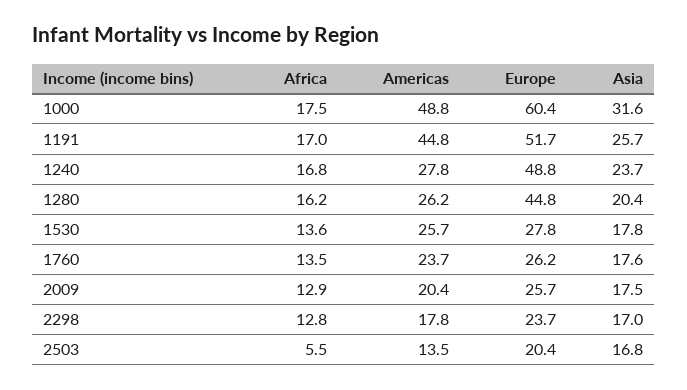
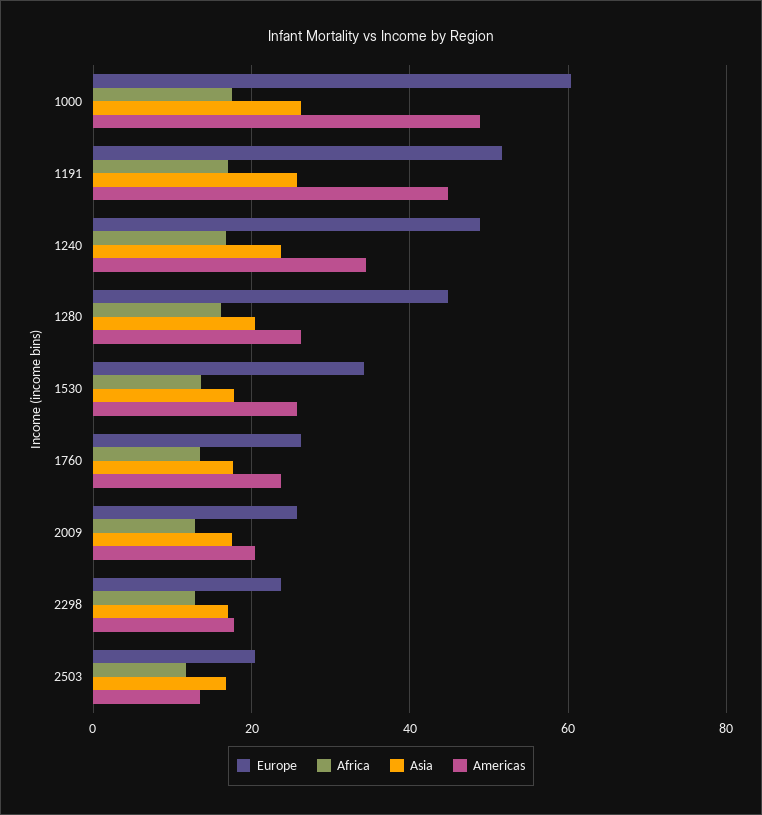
  {
    "Africa": {
      "1000": 17.5,
      "1191": 17,
      "1240": 16.8,
      "1280": 16.2,
      "1530": 13.6,
      "1760": 13.5,
      "2009": 12.9,
      "2298": 12.8,
-     "2503": 5.5
+     "2503": 12
    },
    "Americas": {
      "1000": 48.8,
      "1191": 44.8,
-     "1240": 27.8,
+     "1240": 34,
      "1280": 26.2,
      "1530": 25.7,
      "1760": 23.7,
      "2009": 20.4,
      "2298": 17.8,
      "2503": 13.5
    },
    "Europe": {
      "1000": 60.4,
      "1191": 51.7,
      "1240": 48.8,
      "1280": 44.8,
-     "1530": 27.8,
+     "1530": 34,
      "1760": 26.2,
      "2009": 25.7,
      "2298": 23.7,
      "2503": 20.4
    },
    "Asia": {
-     "1000": 31.6,
+     "1000": 26,
      "1191": 25.7,
      "1240": 23.7,
      "1280": 20.4,
      "1530": 17.8,
      "1760": 17.6,
      "2009": 17.5,
      "2298": 17,
      "2503": 16.8
    }
  }

